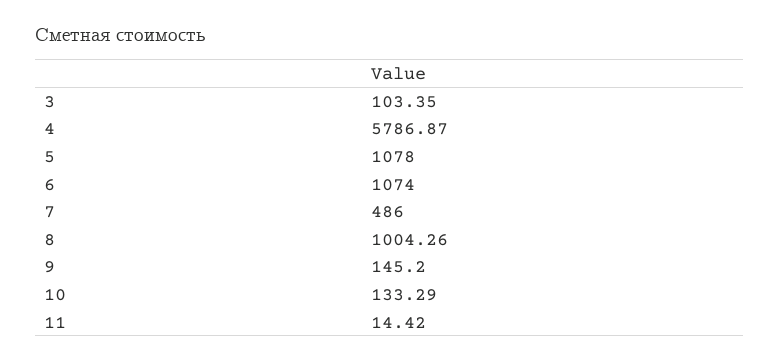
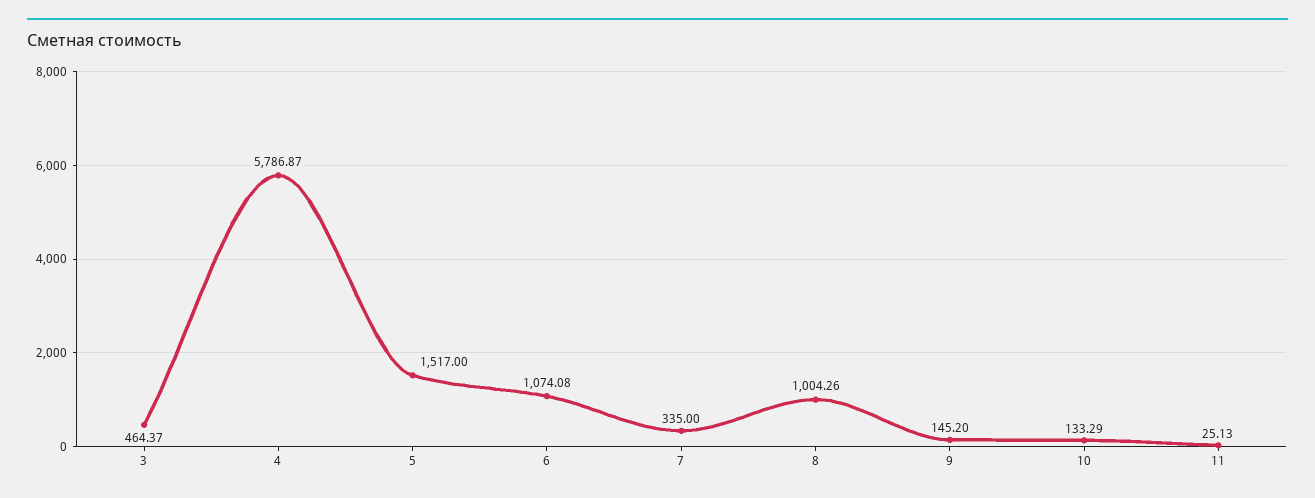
  {
-   "3": 103.35,
+   "3": 464.37,
    "4": 5786.87,
-   "5": 1078,
+   "5": 1517,
-   "6": 1074,
+   "6": 1074.08,
-   "7": 486,
+   "7": 335,
    "8": 1004.26,
    "9": 145.2,
    "10": 133.29,
-   "11": 14.42
+   "11": 25.13
  }

